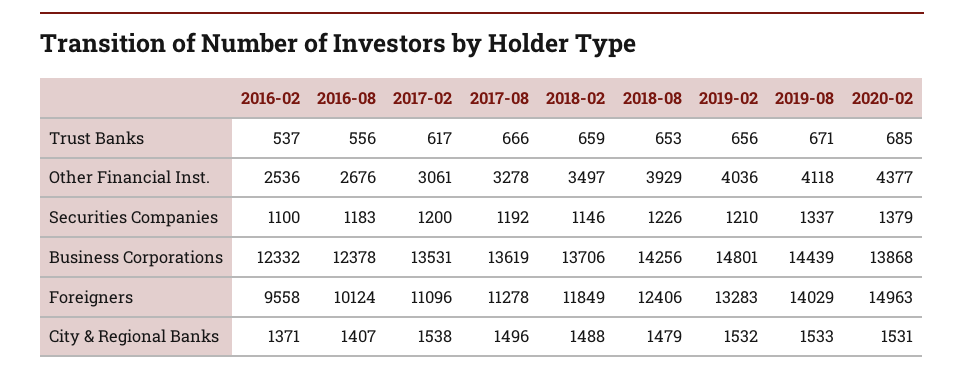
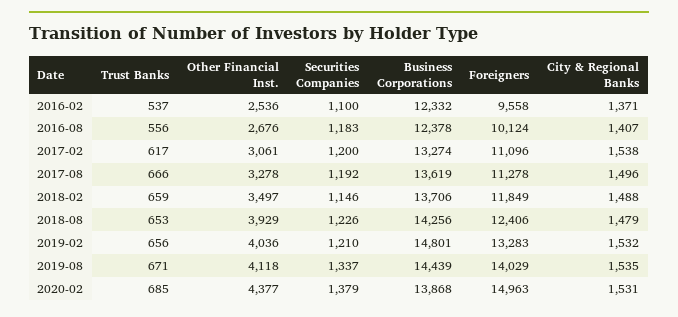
  {
    "2016-02": {
      "Trust Banks": 537,
      "Other Financial Inst.": 2536,
      "Securities Companies": 1100,
      "Business Corporations": 12332,
      "Foreigners": 9558,
      "City & Regional Banks": 1371
    },
    "2016-08": {
      "Trust Banks": 556,
      "Other Financial Inst.": 2676,
      "Securities Companies": 1183,
      "Business Corporations": 12378,
      "Foreigners": 10124,
      "City & Regional Banks": 1407
    },
    "2017-02": {
      "Trust Banks": 617,
      "Other Financial Inst.": 3061,
      "Securities Companies": 1200,
-     "Business Corporations": 13531,
+     "Business Corporations": 13274,
      "Foreigners": 11096,
      "City & Regional Banks": 1538
    },
    "2017-08": {
      "Trust Banks": 666,
      "Other Financial Inst.": 3278,
      "Securities Companies": 1192,
      "Business Corporations": 13619,
      "Foreigners": 11278,
      "City & Regional Banks": 1496
    },
    "2018-02": {
      "Trust Banks": 659,
      "Other Financial Inst.": 3497,
      "Securities Companies": 1146,
      "Business Corporations": 13706,
      "Foreigners": 11849,
      "City & Regional Banks": 1488
    },
    "2018-08": {
      "Trust Banks": 653,
      "Other Financial Inst.": 3929,
      "Securities Companies": 1226,
      "Business Corporations": 14256,
      "Foreigners": 12406,
      "City & Regional Banks": 1479
    },
    "2019-02": {
      "Trust Banks": 656,
      "Other Financial Inst.": 4036,
      "Securities Companies": 1210,
      "Business Corporations": 14801,
      "Foreigners": 13283,
      "City & Regional Banks": 1532
    },
    "2019-08": {
      "Trust Banks": 671,
      "Other Financial Inst.": 4118,
      "Securities Companies": 1337,
      "Business Corporations": 14439,
      "Foreigners": 14029,
-     "City & Regional Banks": 1533
+     "City & Regional Banks": 1535
    },
    "2020-02": {
      "Trust Banks": 685,
      "Other Financial Inst.": 4377,
      "Securities Companies": 1379,
      "Business Corporations": 13868,
      "Foreigners": 14963,
      "City & Regional Banks": 1531
    }
  }

